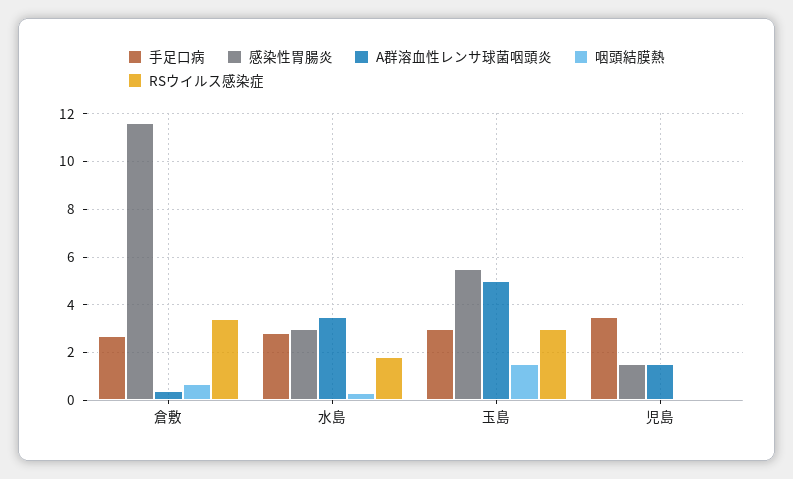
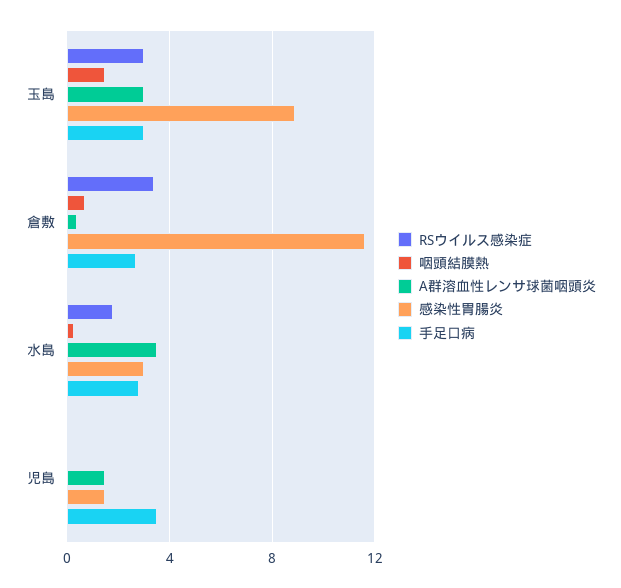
  {
    "手足口病": {
      "倉敷": 2.5,
      "水島": 3,
      "玉島": 3,
      "児島": 3.5
    },
    "感染性胃腸炎": {
      "倉敷": 11.5,
      "水島": 3,
-     "玉島": 5.5,
+     "玉島": 9,
      "児島": 1.5
    },
    "A群溶血性レンサ球菌咽頭炎": {
      "倉敷": 0.5,
      "水島": 3.5,
-     "玉島": 5,
+     "玉島": 3,
      "児島": 1.5
    },
    "咽頭結膜熱": {
      "倉敷": 0.5,
      "水島": 0.5,
      "玉島": 1.5,
      "児島": 0
    },
    "RSウイルス感染症": {
      "倉敷": 3.5,
      "水島": 2,
      "玉島": 3,
      "児島": 0
    }
  }

